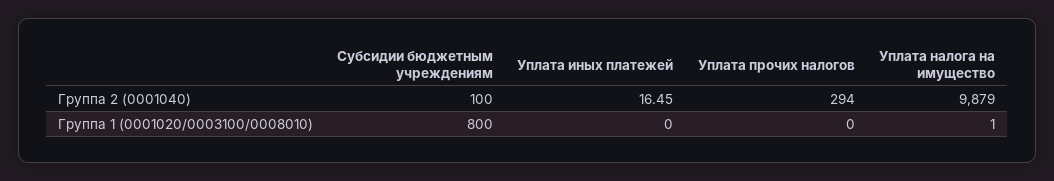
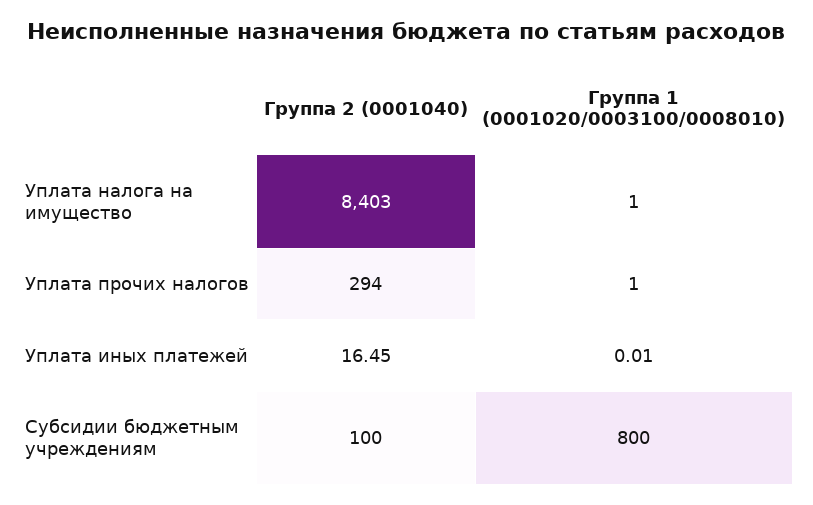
  {
    "Субсидии бюджетным учреждениям": {
      "Группа 2 (0001040)": 100,
      "Группа 1 (0001020/0003100/0008010)": 800
    },
    "Уплата иных платежей": {
      "Группа 2 (0001040)": 16.45,
-     "Группа 1 (0001020/0003100/0008010)": 0
+     "Группа 1 (0001020/0003100/0008010)": 0.01
    },
    "Уплата прочих налогов": {
      "Группа 2 (0001040)": 294,
-     "Группа 1 (0001020/0003100/0008010)": 0
+     "Группа 1 (0001020/0003100/0008010)": 1
    },
    "Уплата налога на имущество": {
-     "Группа 2 (0001040)": 9879,
+     "Группа 2 (0001040)": 8403,
      "Группа 1 (0001020/0003100/0008010)": 1
    }
  }

